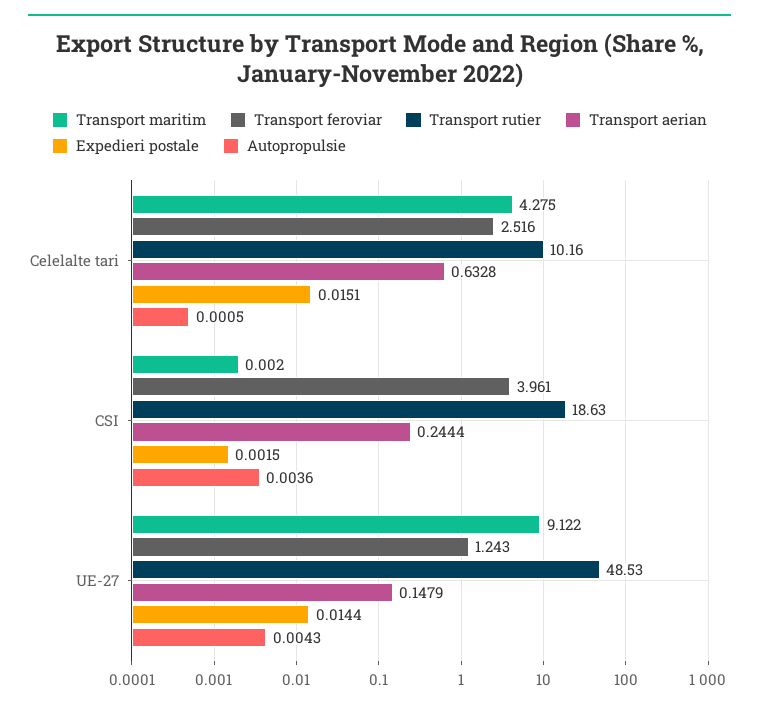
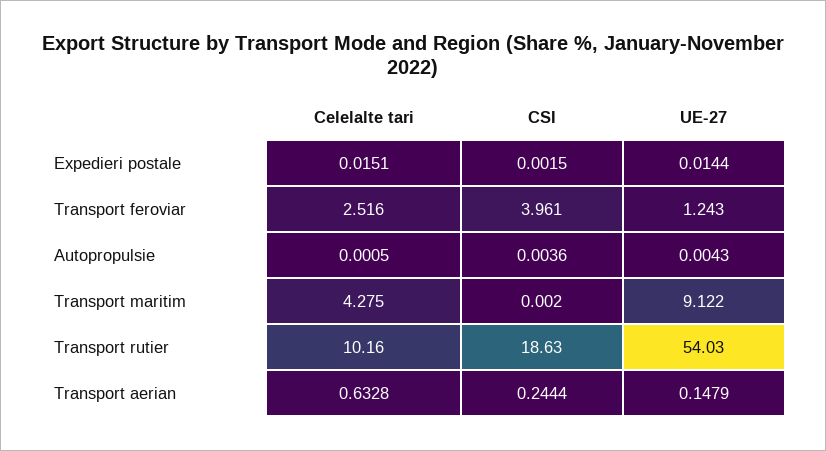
  {
    "Transport maritim": {
      "Celelalte tari": 4.275,
      "CSI": 0.002,
      "UE-27": 9.122
    },
    "Transport feroviar": {
      "Celelalte tari": 2.516,
      "CSI": 3.961,
      "UE-27": 1.243
    },
    "Transport rutier": {
      "Celelalte tari": 10.16,
      "CSI": 18.63,
-     "UE-27": 48.53
+     "UE-27": 54.03
    },
    "Transport aerian": {
      "Celelalte tari": 0.6328,
      "CSI": 0.2444,
      "UE-27": 0.1479
    },
    "Expedieri postale": {
      "Celelalte tari": 0.0151,
      "CSI": 0.0015,
      "UE-27": 0.0144
    },
    "Autopropulsie": {
      "Celelalte tari": 0.0005,
      "CSI": 0.0036,
      "UE-27": 0.0043
    }
  }

